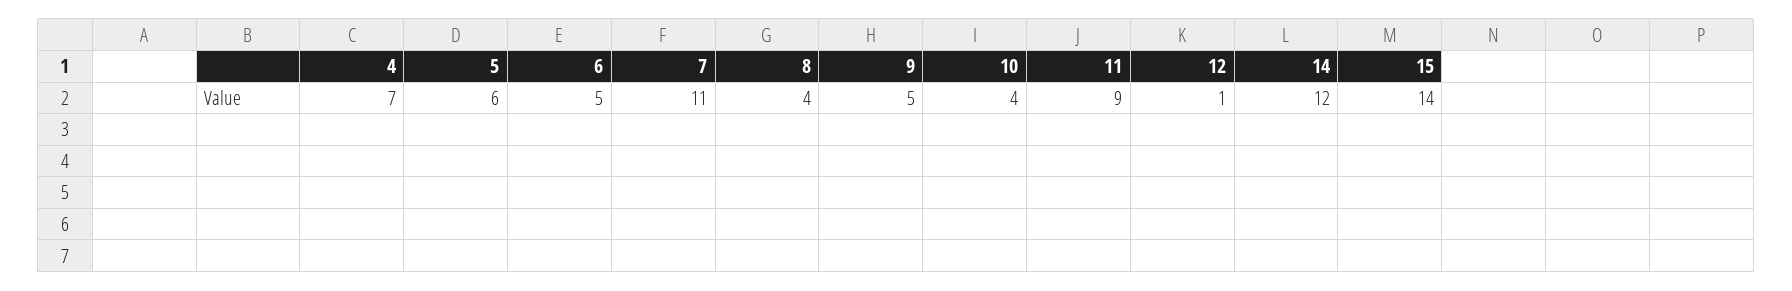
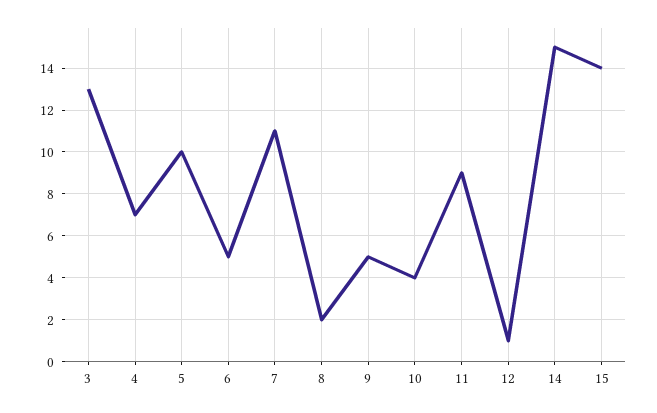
  {
    "4": 7,
-   "5": 6,
+   "5": 10,
    "6": 5,
    "7": 11,
-   "8": 4,
+   "8": 2,
    "9": 5,
    "10": 4,
    "11": 9,
    "12": 1,
-   "14": 12,
+   "14": 15,
-   "15": 14
+   "15": 14,
+   "3": 13
  }

